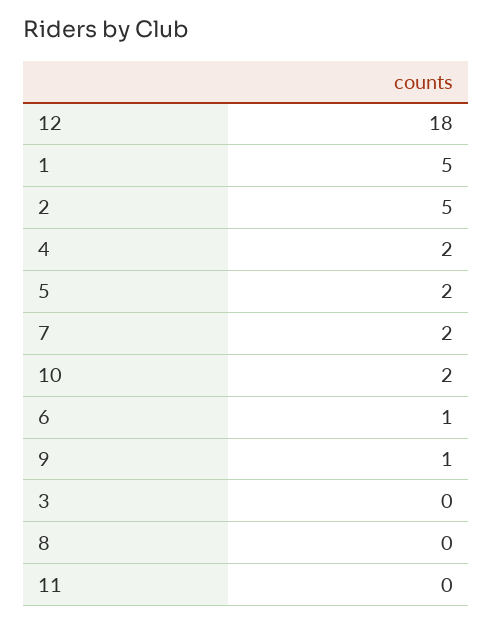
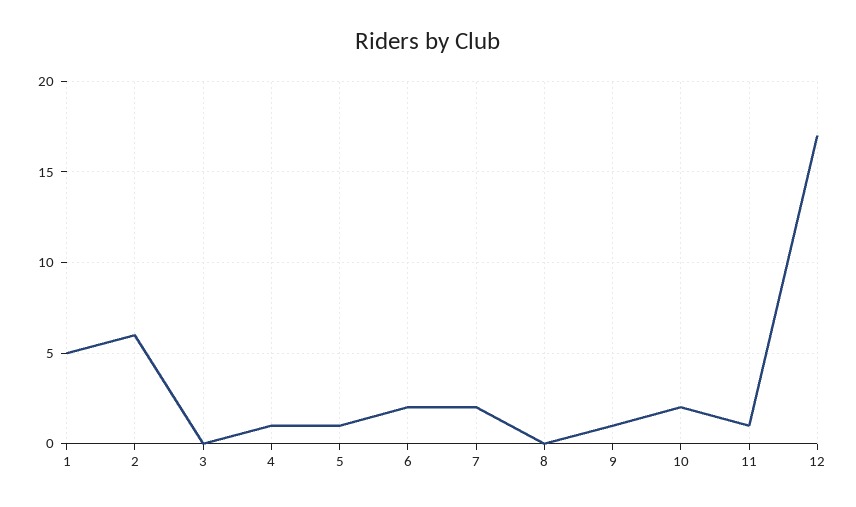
  {
-   "12": 18,
+   "12": 17,
    "1": 5,
-   "2": 5,
+   "2": 6,
-   "4": 2,
+   "4": 1,
-   "5": 2,
+   "5": 1,
    "7": 2,
    "10": 2,
-   "6": 1,
+   "6": 2,
    "9": 1,
    "3": 0,
    "8": 0,
-   "11": 0
+   "11": 1
  }

